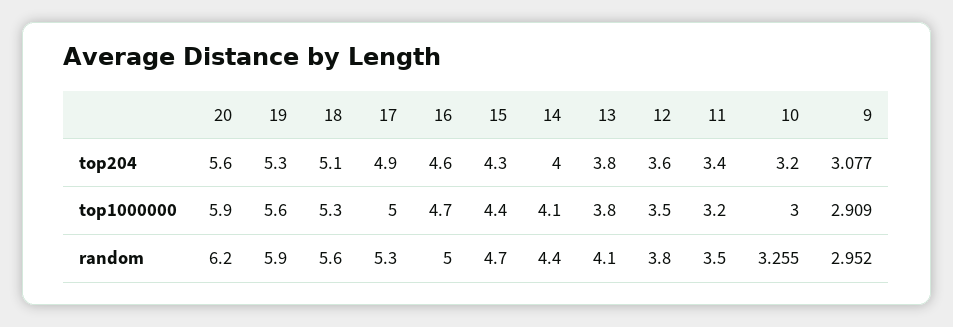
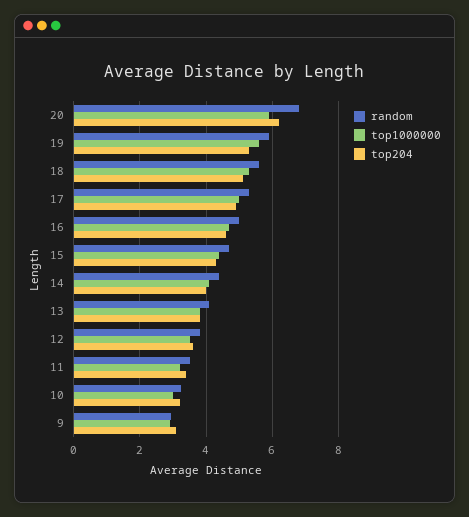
  {
    "top204": {
-     "20": 5.6,
+     "20": 6.2,
      "19": 5.3,
      "18": 5.1,
      "17": 4.9,
      "16": 4.6,
      "15": 4.3,
      "14": 4,
      "13": 3.8,
      "12": 3.6,
      "11": 3.4,
      "10": 3.2,
      "9": 3.077
    },
    "top1000000": {
      "20": 5.9,
      "19": 5.6,
      "18": 5.3,
      "17": 5,
      "16": 4.7,
      "15": 4.4,
      "14": 4.1,
      "13": 3.8,
      "12": 3.5,
      "11": 3.2,
      "10": 3,
      "9": 2.909
    },
    "random": {
-     "20": 6.2,
+     "20": 6.8,
      "19": 5.9,
      "18": 5.6,
      "17": 5.3,
      "16": 5,
      "15": 4.7,
      "14": 4.4,
      "13": 4.1,
      "12": 3.8,
      "11": 3.5,
      "10": 3.255,
      "9": 2.952
    }
  }

